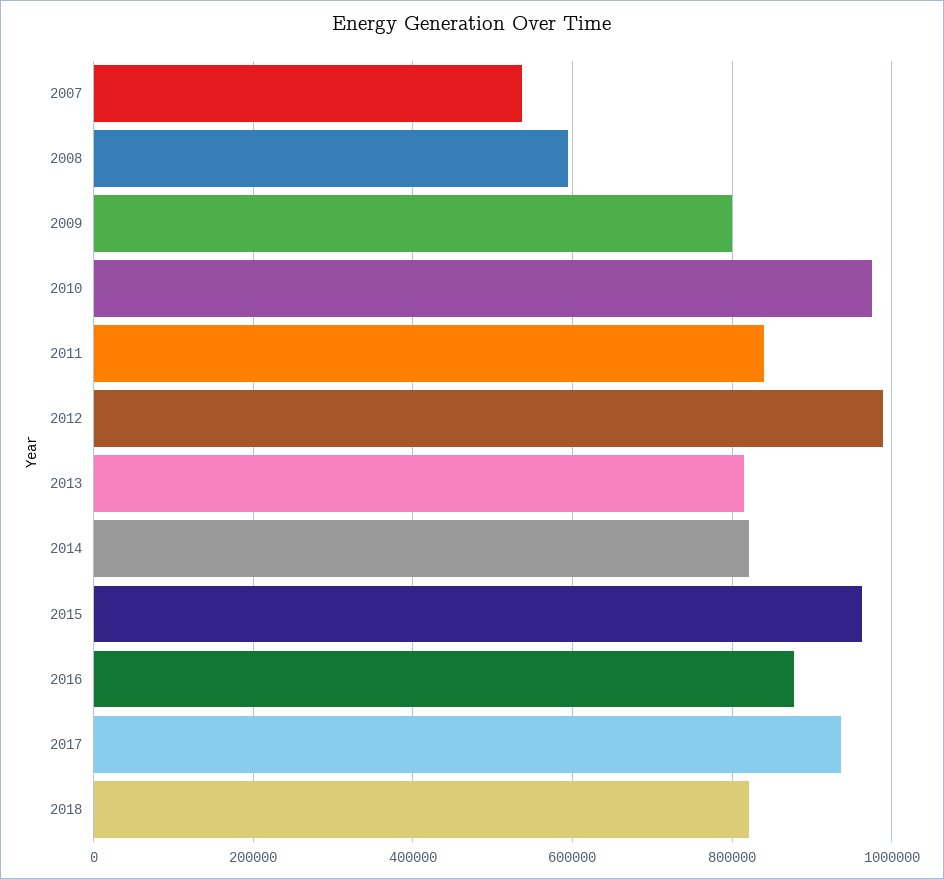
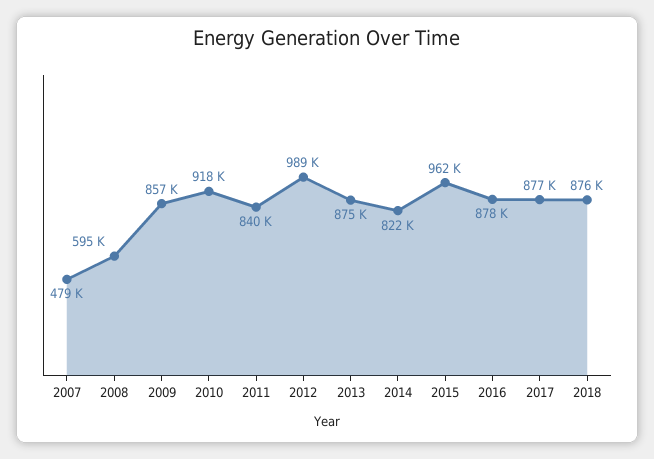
  {
-   "2007": 540000,
+   "2007": 479000,
    "2008": 595000,
-   "2009": 800000,
+   "2009": 857000,
-   "2010": 980000,
+   "2010": 918000,
    "2011": 840000,
    "2012": 989000,
-   "2013": 820000,
+   "2013": 875000,
    "2014": 822000,
    "2015": 962000,
    "2016": 878000,
-   "2017": 940000,
+   "2017": 877000,
-   "2018": 820000
+   "2018": 876000
  }

